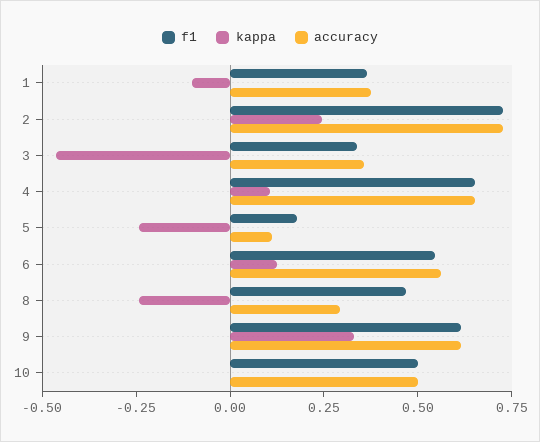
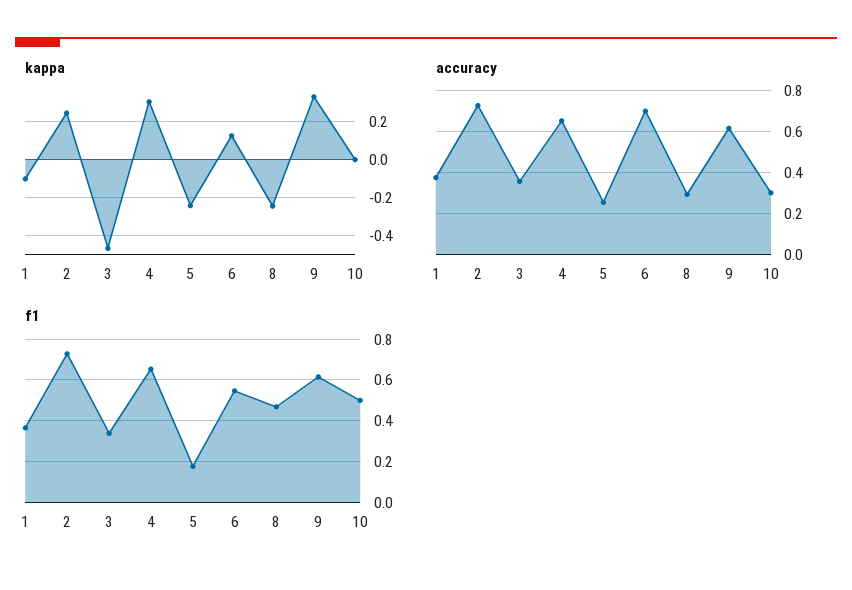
  {
    "f1": {
      "1": 0.35,
      "2": 0.75,
      "3": 0.35,
      "4": 0.65,
      "5": 0.2,
      "6": 0.55,
      "8": 0.45,
      "9": 0.6,
      "10": 0.5
    },
    "kappa": {
      "1": -0.1,
      "2": 0.25,
      "3": -0.45,
-     "4": 0.1,
+     "4": 0.3,
      "5": -0.25,
      "6": 0.15,
      "8": -0.25,
      "9": 0.35,
      "10": 0
    },
    "accuracy": {
      "1": 0.4,
      "2": 0.75,
      "3": 0.35,
      "4": 0.65,
-     "5": 0.1,
+     "5": 0.25,
-     "6": 0.55,
+     "6": 0.7,
      "8": 0.3,
      "9": 0.6,
-     "10": 0.5
+     "10": 0.3
    }
  }

